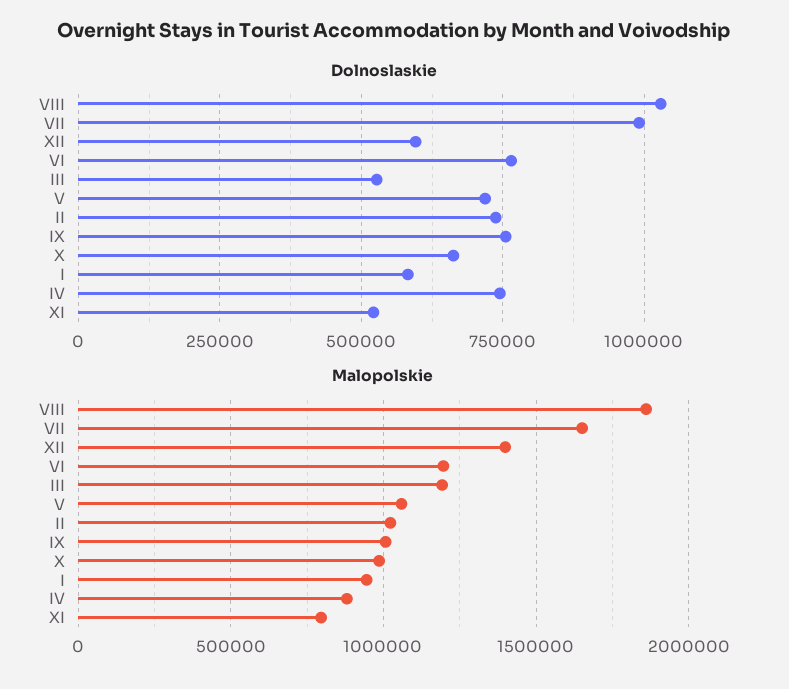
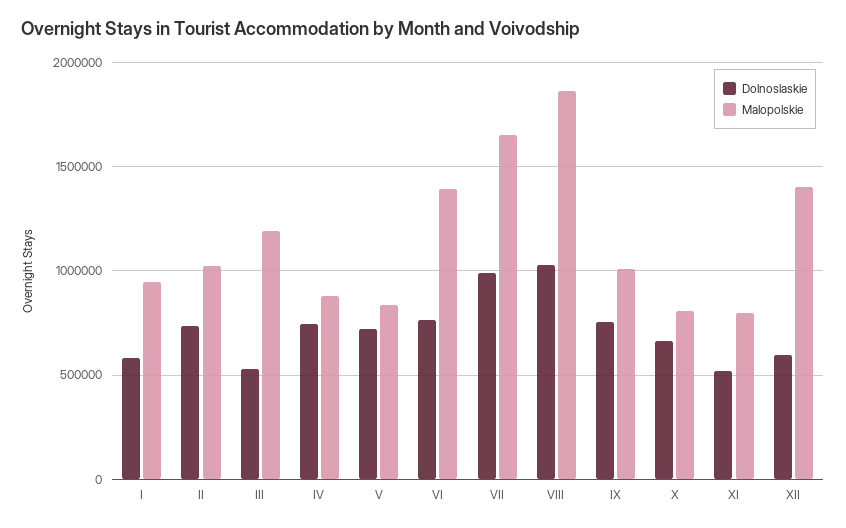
  {
    "Dolnoslaskie": {
      "VIII": 1025000,
      "VII": 1000000,
      "XII": 600000,
      "VI": 775000,
      "III": 525000,
      "V": 725000,
      "II": 725000,
      "IX": 750000,
      "X": 675000,
      "I": 575000,
      "IV": 750000,
      "XI": 525000
    },
    "Malopolskie": {
      "VIII": 1850000,
      "VII": 1650000,
      "XII": 1400000,
-     "VI": 1200000,
+     "VI": 1400000,
      "III": 1200000,
-     "V": 1050000,
+     "V": 850000,
      "II": 1000000,
      "IX": 1000000,
-     "X": 1000000,
+     "X": 800000,
      "I": 950000,
      "IV": 900000,
      "XI": 800000
    }
  }

